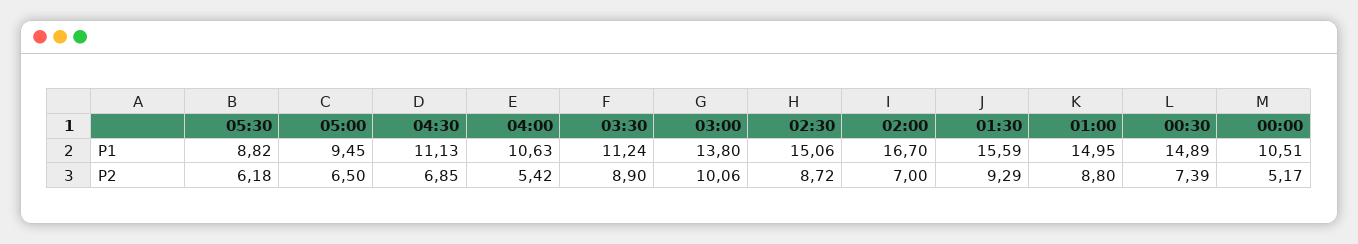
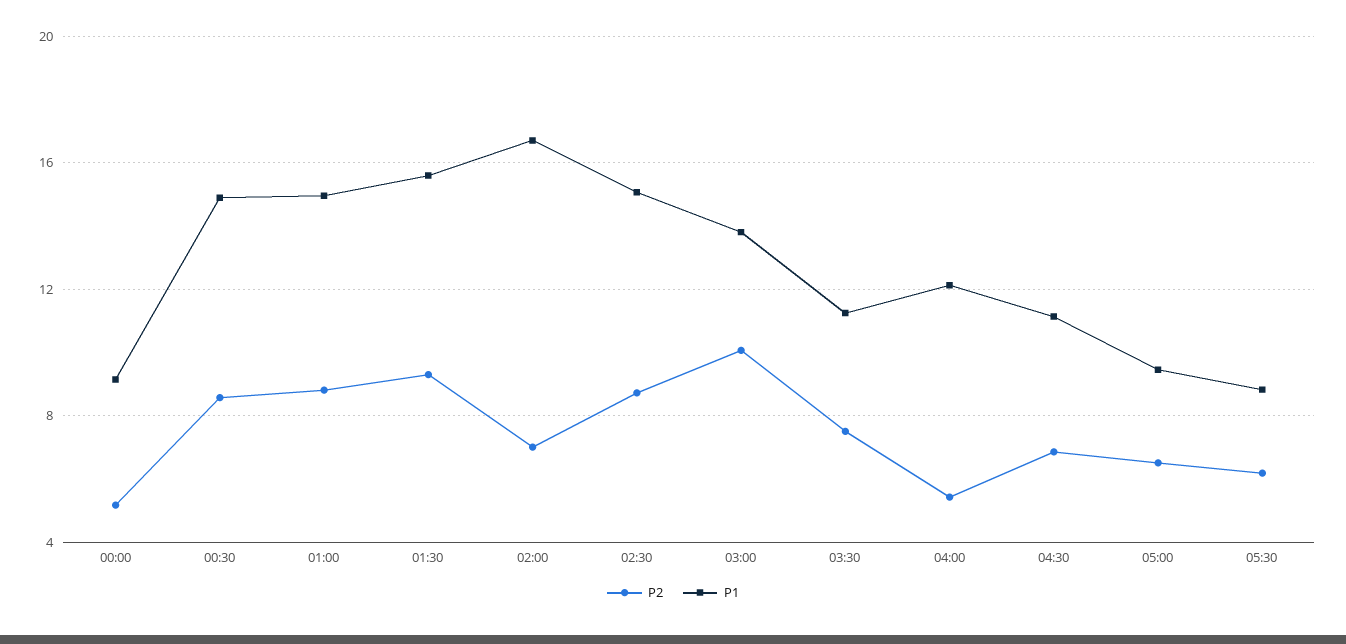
  {
    "P1": {
      "05:30": 8.82,
      "05:00": 9.45,
      "04:30": 11.13,
-     "04:00": 10.63,
+     "04:00": 12,
      "03:30": 11.24,
      "03:00": 13.8,
      "02:30": 15.06,
      "02:00": 16.7,
      "01:30": 15.59,
      "01:00": 14.95,
      "00:30": 14.89,
-     "00:00": 10.51
+     "00:00": 9
    },
    "P2": {
      "05:30": 6.18,
      "05:00": 6.5,
      "04:30": 6.85,
      "04:00": 5.42,
-     "03:30": 8.9,
+     "03:30": 7.5,
      "03:00": 10.06,
      "02:30": 8.72,
      "02:00": 7,
      "01:30": 9.29,
      "01:00": 8.8,
-     "00:30": 7.39,
+     "00:30": 8.5,
      "00:00": 5.17
    }
  }

